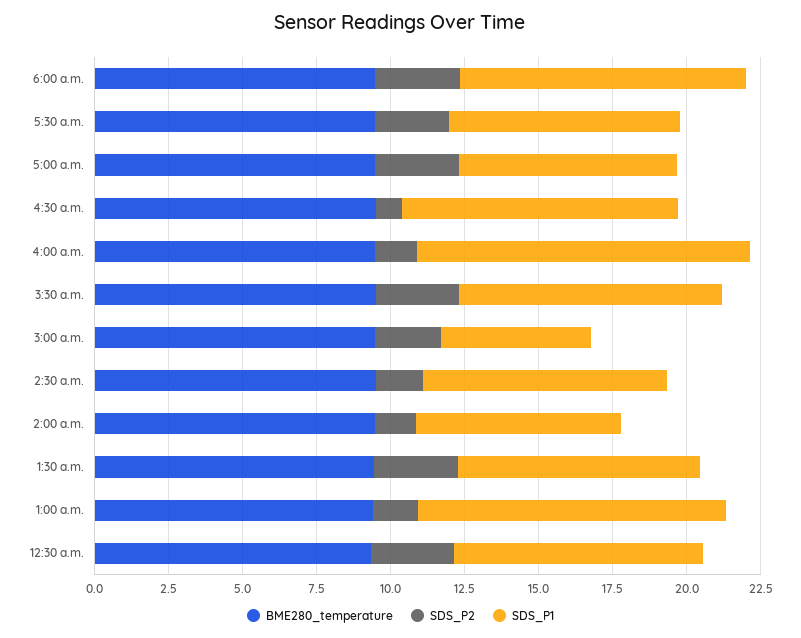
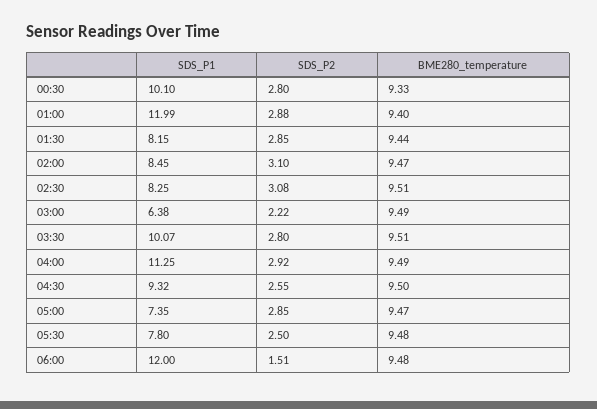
  {
    "BME280_temperature": {
      "6:00 a.m.": 9.48,
      "5:30 a.m.": 9.48,
      "5:00 a.m.": 9.47,
      "4:30 a.m.": 9.5,
      "4:00 a.m.": 9.49,
      "3:30 a.m.": 9.51,
      "3:00 a.m.": 9.49,
      "2:30 a.m.": 9.51,
      "2:00 a.m.": 9.47,
      "1:30 a.m.": 9.44,
      "1:00 a.m.": 9.4,
      "12:30 a.m.": 9.33
    },
    "SDS_P2": {
-     "6:00 a.m.": 3,
+     "6:00 a.m.": 1.51,
      "5:30 a.m.": 2.5,
      "5:00 a.m.": 2.85,
-     "4:30 a.m.": 1,
+     "4:30 a.m.": 2.55,
-     "4:00 a.m.": 1.5,
+     "4:00 a.m.": 2.92,
      "3:30 a.m.": 2.8,
      "3:00 a.m.": 2.22,
-     "2:30 a.m.": 1.5,
+     "2:30 a.m.": 3.08,
-     "2:00 a.m.": 1.5,
+     "2:00 a.m.": 3.1,
      "1:30 a.m.": 2.85,
-     "1:00 a.m.": 1.5,
+     "1:00 a.m.": 2.88,
      "12:30 a.m.": 2.8
    },
    "SDS_P1": {
-     "6:00 a.m.": 9.5,
+     "6:00 a.m.": 12,
      "5:30 a.m.": 7.8,
      "5:00 a.m.": 7.35,
      "4:30 a.m.": 9.32,
      "4:00 a.m.": 11.25,
-     "3:30 a.m.": 9,
+     "3:30 a.m.": 10.07,
-     "3:00 a.m.": 5,
+     "3:00 a.m.": 6.38,
      "2:30 a.m.": 8.25,
-     "2:00 a.m.": 7,
+     "2:00 a.m.": 8.45,
      "1:30 a.m.": 8.15,
-     "1:00 a.m.": 10.5,
+     "1:00 a.m.": 11.99,
-     "12:30 a.m.": 8.5
+     "12:30 a.m.": 10.1
    }
  }

